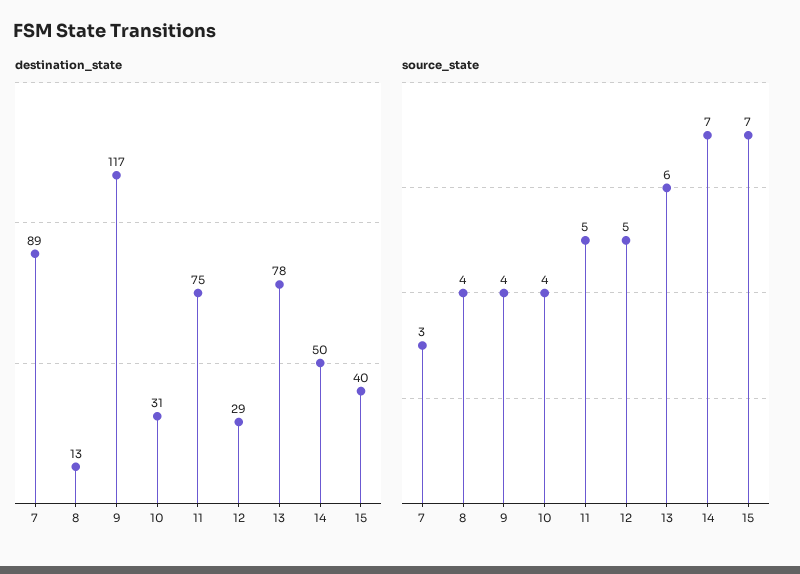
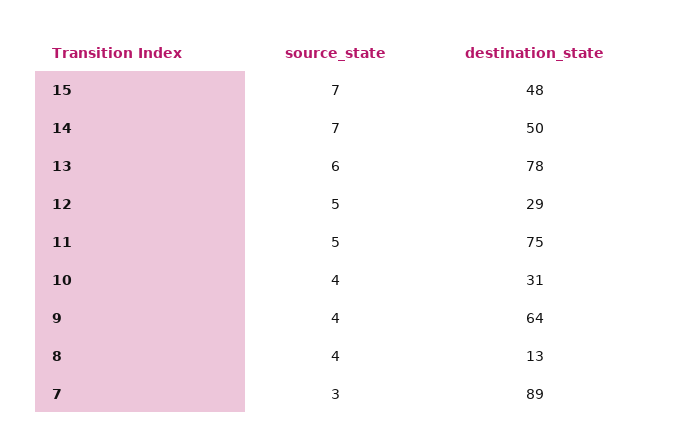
  {
    "destination_state": {
      "7": 89,
      "8": 13,
-     "9": 117,
+     "9": 64,
      "10": 31,
      "11": 75,
      "12": 29,
      "13": 78,
      "14": 50,
-     "15": 40
+     "15": 48
    },
    "source_state": {
      "7": 3,
      "8": 4,
      "9": 4,
      "10": 4,
      "11": 5,
      "12": 5,
      "13": 6,
      "14": 7,
      "15": 7
    }
  }

